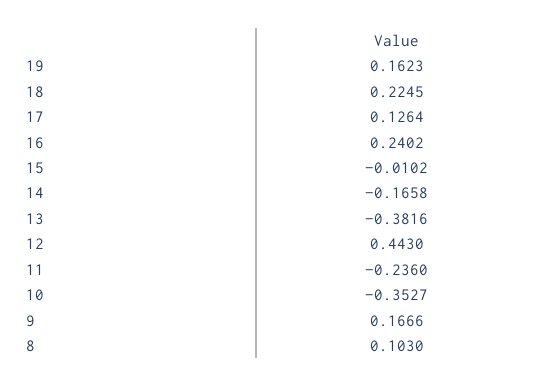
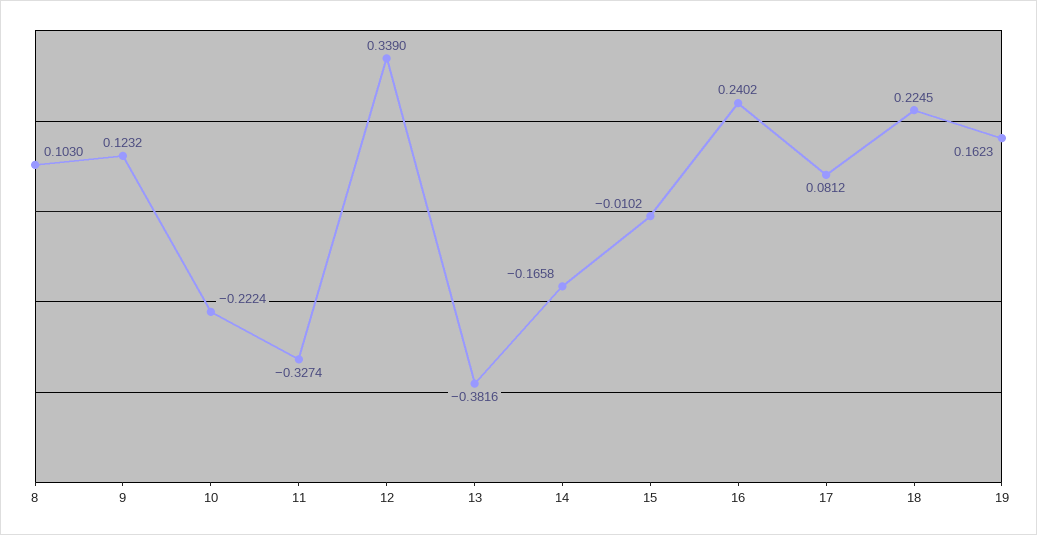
  {
    "19": 0.1623,
    "18": 0.2245,
-   "17": 0.1264,
+   "17": 0.0812,
    "16": 0.2402,
    "15": -0.0102,
    "14": -0.1658,
    "13": -0.3816,
-   "12": 0.443,
+   "12": 0.339,
-   "11": -0.236,
+   "11": -0.3274,
-   "10": -0.3527,
+   "10": -0.2224,
-   "9": 0.1666,
+   "9": 0.1232,
    "8": 0.103
  }

